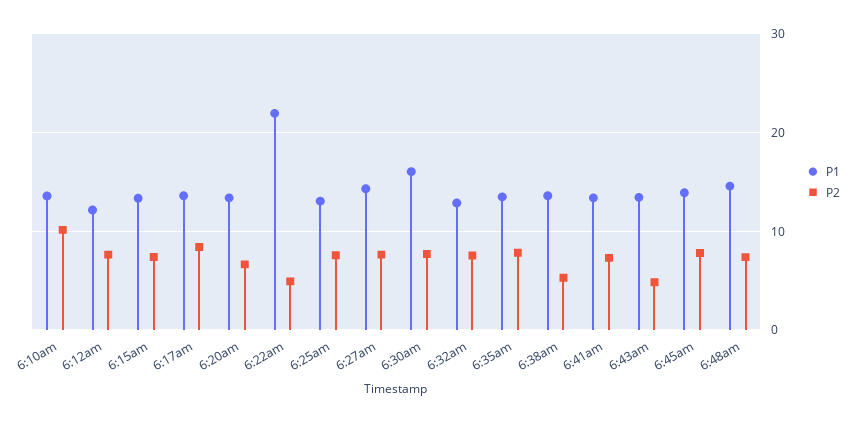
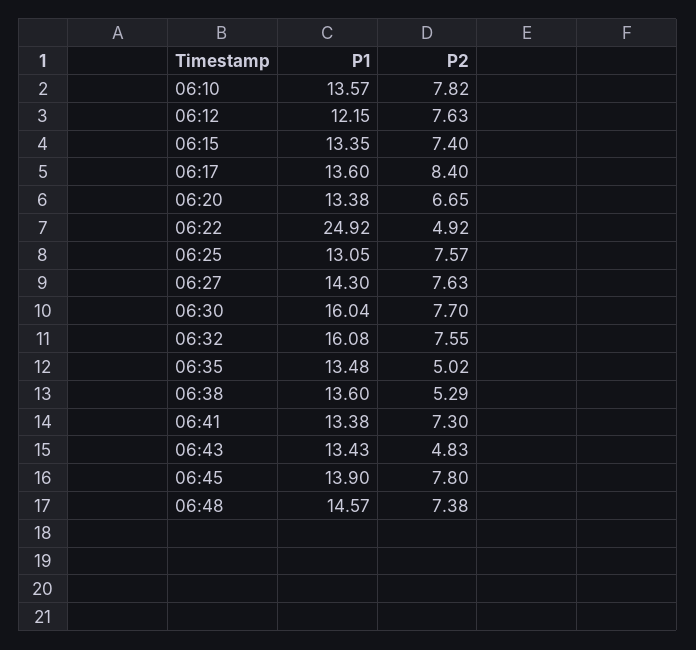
  {
    "P1": {
      "6:10am": 13.57,
      "6:12am": 12.15,
      "6:15am": 13.35,
      "6:17am": 13.6,
      "6:20am": 13.38,
-     "6:22am": 22,
+     "6:22am": 24.92,
      "6:25am": 13.05,
      "6:27am": 14.3,
      "6:30am": 16.04,
-     "6:32am": 13,
+     "6:32am": 16.08,
      "6:35am": 13.48,
      "6:38am": 13.6,
      "6:41am": 13.38,
      "6:43am": 13.43,
      "6:45am": 13.9,
      "6:48am": 14.57
    },
    "P2": {
-     "6:10am": 10,
+     "6:10am": 7.82,
      "6:12am": 7.63,
      "6:15am": 7.4,
      "6:17am": 8.4,
      "6:20am": 6.65,
      "6:22am": 4.92,
      "6:25am": 7.57,
      "6:27am": 7.63,
      "6:30am": 7.7,
      "6:32am": 7.55,
-     "6:35am": 8,
+     "6:35am": 5.02,
      "6:38am": 5.29,
      "6:41am": 7.3,
      "6:43am": 4.83,
      "6:45am": 7.8,
      "6:48am": 7.38
    }
  }

